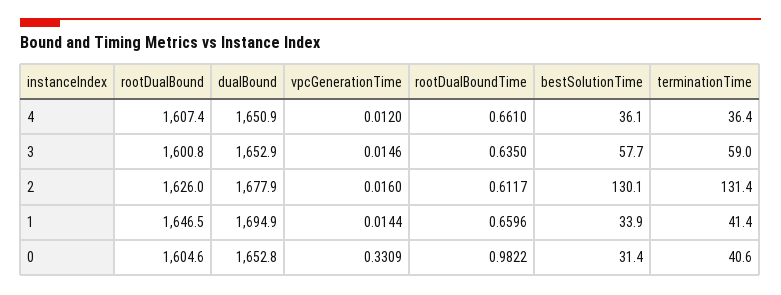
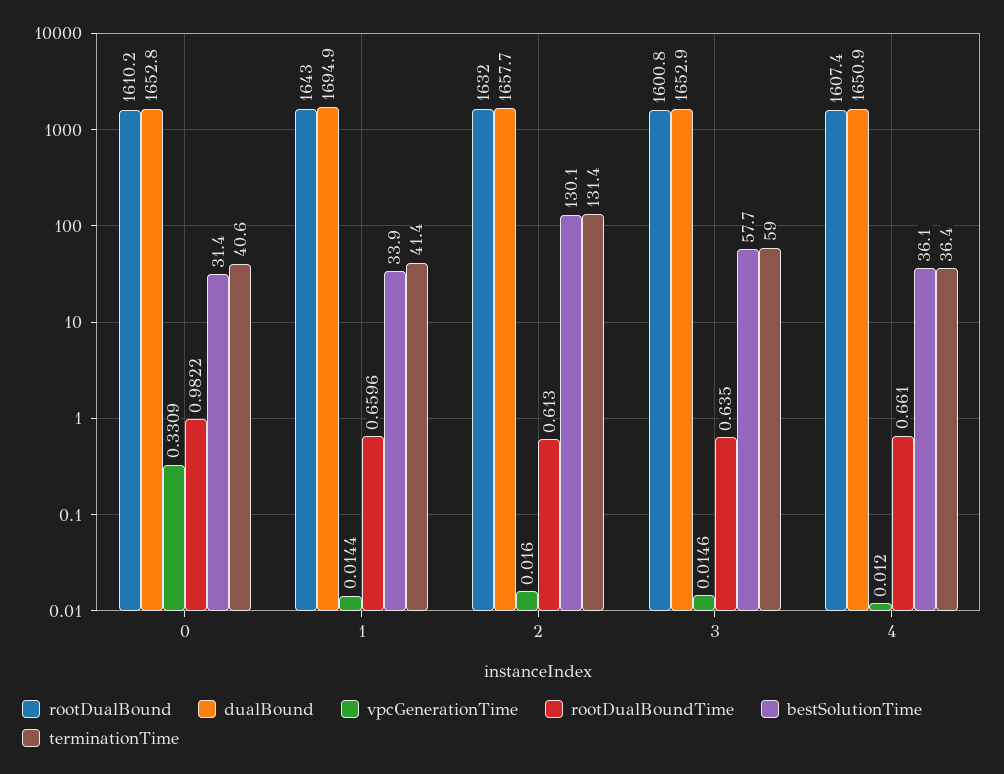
  {
    "rootDualBound": {
      "4": 1607.4,
      "3": 1600.8,
-     "2": 1626,
+     "2": 1632,
-     "1": 1646.5,
+     "1": 1643,
-     "0": 1604.6
+     "0": 1610.2
    },
    "dualBound": {
      "4": 1650.9,
      "3": 1652.9,
-     "2": 1677.9,
+     "2": 1657.7,
      "1": 1694.9,
      "0": 1652.8
    },
    "vpcGenerationTime": {
      "4": 0.012,
      "3": 0.0146,
      "2": 0.016,
      "1": 0.0144,
      "0": 0.3309
    },
    "rootDualBoundTime": {
      "4": 0.661,
      "3": 0.635,
-     "2": 0.6117,
+     "2": 0.613,
      "1": 0.6596,
      "0": 0.9822
    },
    "bestSolutionTime": {
      "4": 36.1,
      "3": 57.7,
      "2": 130.1,
      "1": 33.9,
      "0": 31.4
    },
    "terminationTime": {
      "4": 36.4,
      "3": 59,
      "2": 131.4,
      "1": 41.4,
      "0": 40.6
    }
  }

